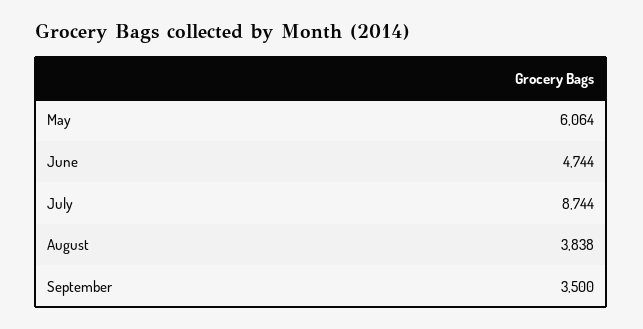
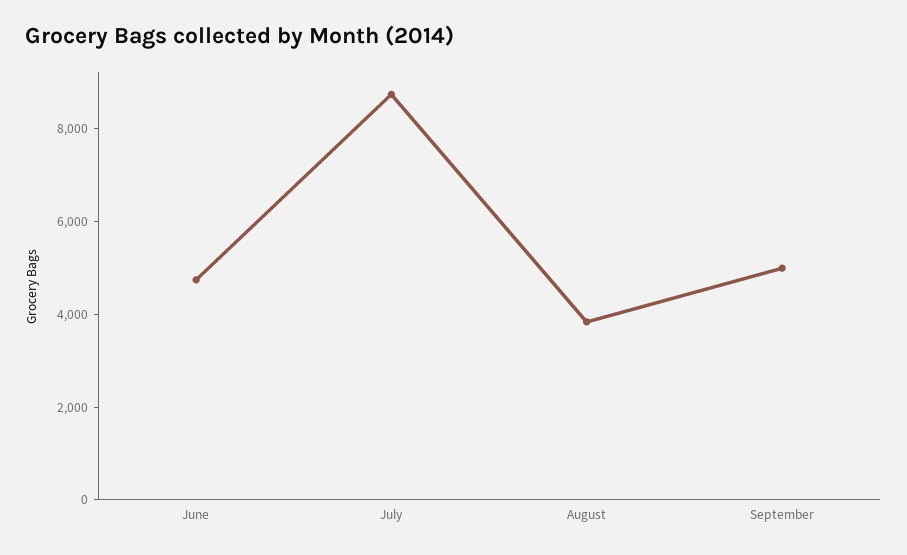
  {
-   "May": 6064,
    "June": 4744,
    "July": 8744,
    "August": 3838,
-   "September": 3500
+   "September": 5000
  }

